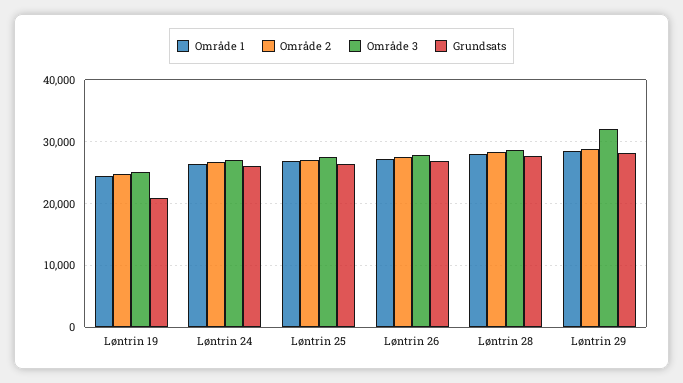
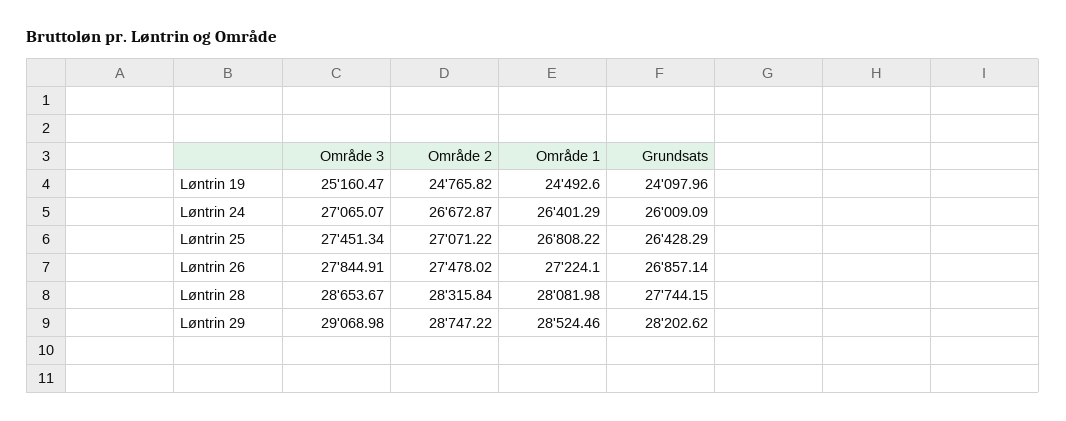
  {
    "Område 1": {
      "Løntrin 19": 24492.6,
      "Løntrin 24": 26401.29,
      "Løntrin 25": 26808.22,
      "Løntrin 26": 27224.1,
      "Løntrin 28": 28081.98,
      "Løntrin 29": 28524.46
    },
    "Område 2": {
      "Løntrin 19": 24765.82,
      "Løntrin 24": 26672.87,
      "Løntrin 25": 27071.22,
      "Løntrin 26": 27478.02,
      "Løntrin 28": 28315.84,
      "Løntrin 29": 28747.22
    },
    "Område 3": {
      "Løntrin 19": 25160.47,
      "Løntrin 24": 27065.07,
      "Løntrin 25": 27451.34,
      "Løntrin 26": 27844.91,
      "Løntrin 28": 28653.67,
-     "Løntrin 29": 32000
+     "Løntrin 29": 29068.98
    },
    "Grundsats": {
-     "Løntrin 19": 21000,
+     "Løntrin 19": 24097.96,
      "Løntrin 24": 26009.09,
      "Løntrin 25": 26428.29,
      "Løntrin 26": 26857.14,
      "Løntrin 28": 27744.15,
      "Løntrin 29": 28202.62
    }
  }

